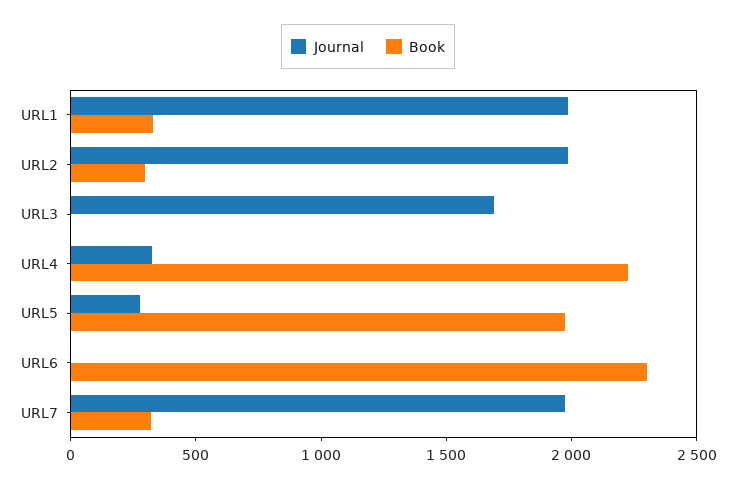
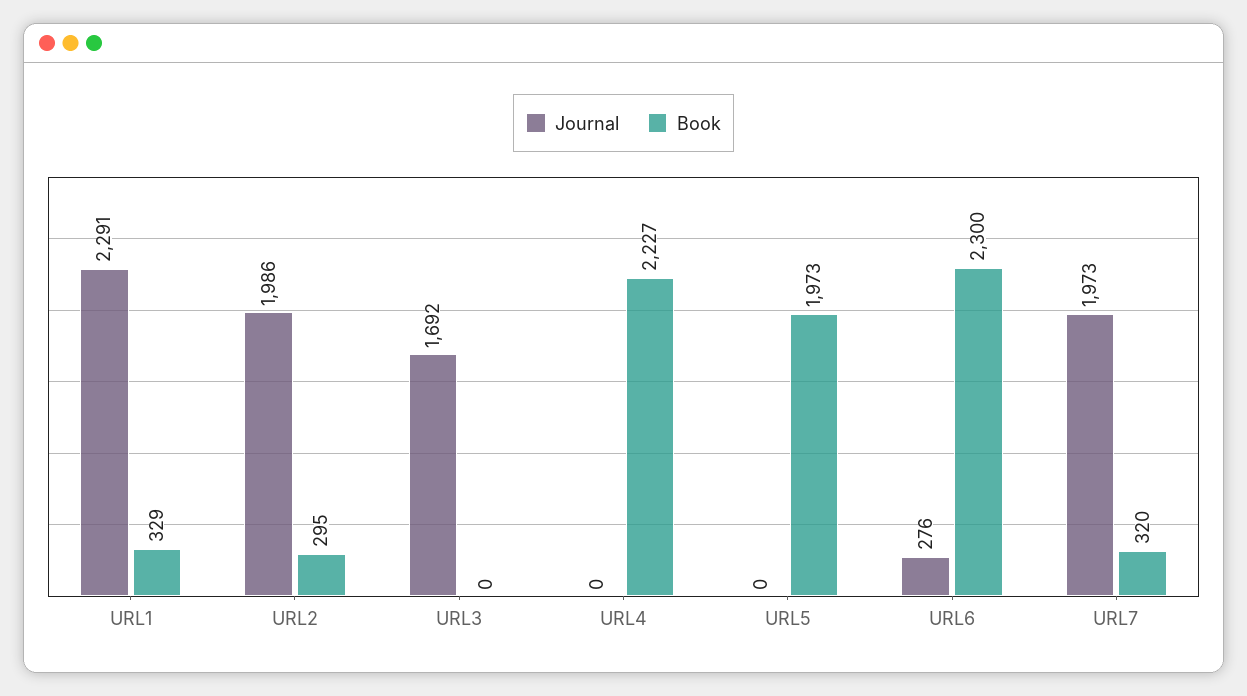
  {
    "Journal": {
-     "URL1": 2000,
+     "URL1": 2291,
      "URL2": 1986,
      "URL3": 1692,
-     "URL4": 300,
+     "URL4": 0,
-     "URL5": 300,
+     "URL5": 0,
-     "URL6": 0,
+     "URL6": 276,
      "URL7": 1973
    },
    "Book": {
      "URL1": 329,
      "URL2": 295,
      "URL3": 0,
      "URL4": 2227,
      "URL5": 1973,
      "URL6": 2300,
      "URL7": 320
    }
  }

